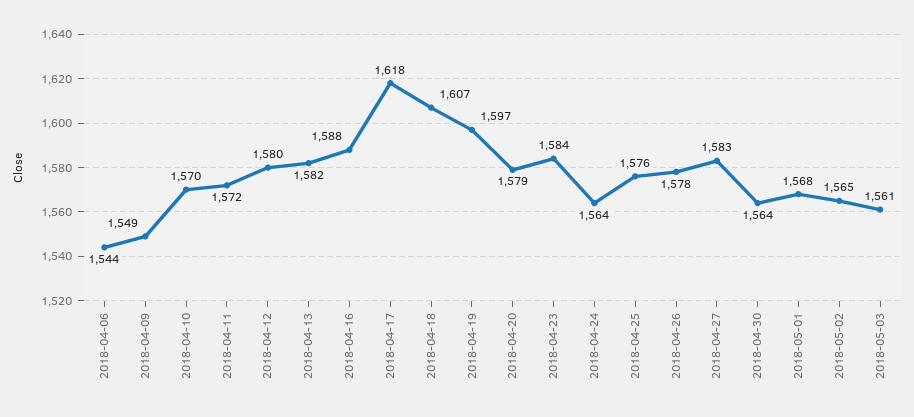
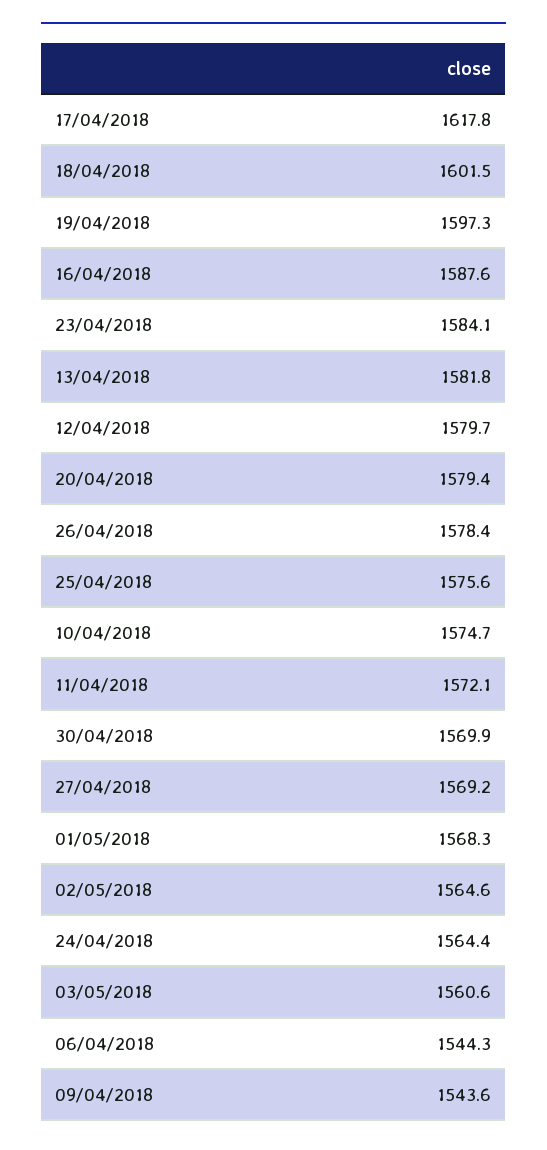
  {
    "2018-04-06": 1544.3,
-   "2018-04-09": 1549,
+   "2018-04-09": 1543.6,
-   "2018-04-10": 1570,
+   "2018-04-10": 1574.7,
    "2018-04-11": 1572.1,
    "2018-04-12": 1579.7,
    "2018-04-13": 1581.8,
    "2018-04-16": 1587.6,
    "2018-04-17": 1617.8,
-   "2018-04-18": 1607,
+   "2018-04-18": 1601.5,
    "2018-04-19": 1597.3,
    "2018-04-20": 1579.4,
    "2018-04-23": 1584.1,
    "2018-04-24": 1564.4,
    "2018-04-25": 1575.6,
    "2018-04-26": 1578.4,
-   "2018-04-27": 1583,
+   "2018-04-27": 1569.2,
-   "2018-04-30": 1564,
+   "2018-04-30": 1569.9,
    "2018-05-01": 1568.3,
    "2018-05-02": 1564.6,
    "2018-05-03": 1560.6
  }

